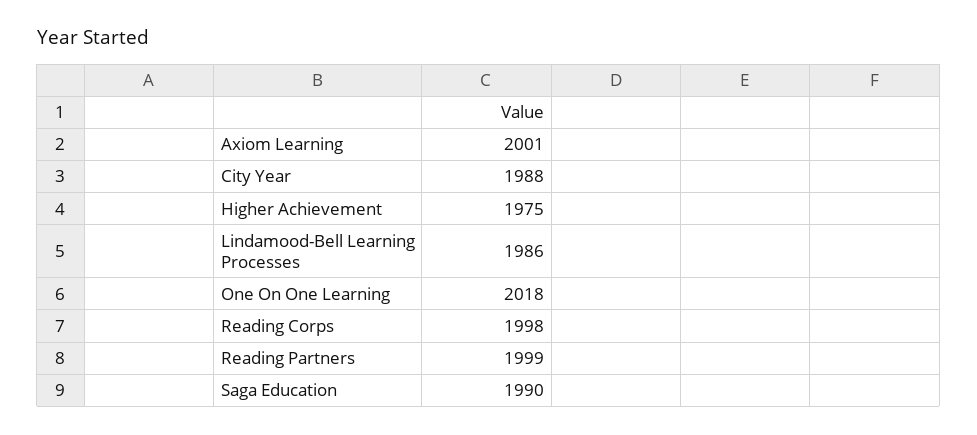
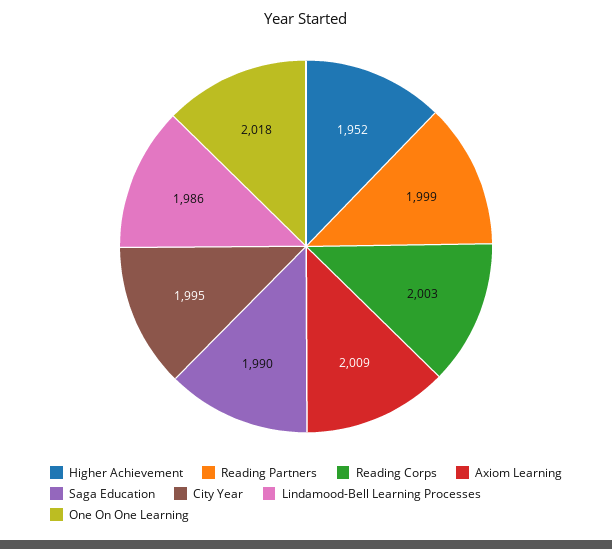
  {
-   "Axiom Learning": 2001,
+   "Axiom Learning": 2009,
-   "City Year": 1988,
+   "City Year": 1995,
-   "Higher Achievement": 1975,
+   "Higher Achievement": 1952,
    "Lindamood-Bell Learning Processes": 1986,
    "One On One Learning": 2018,
-   "Reading Corps": 1998,
+   "Reading Corps": 2003,
    "Reading Partners": 1999,
    "Saga Education": 1990
  }

